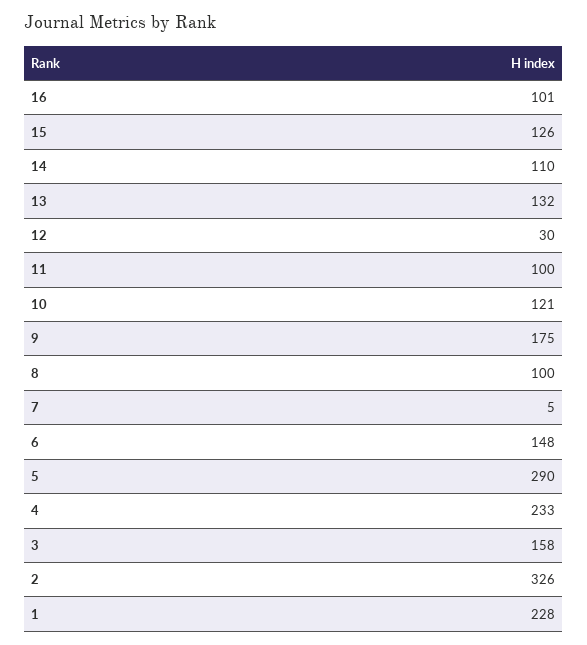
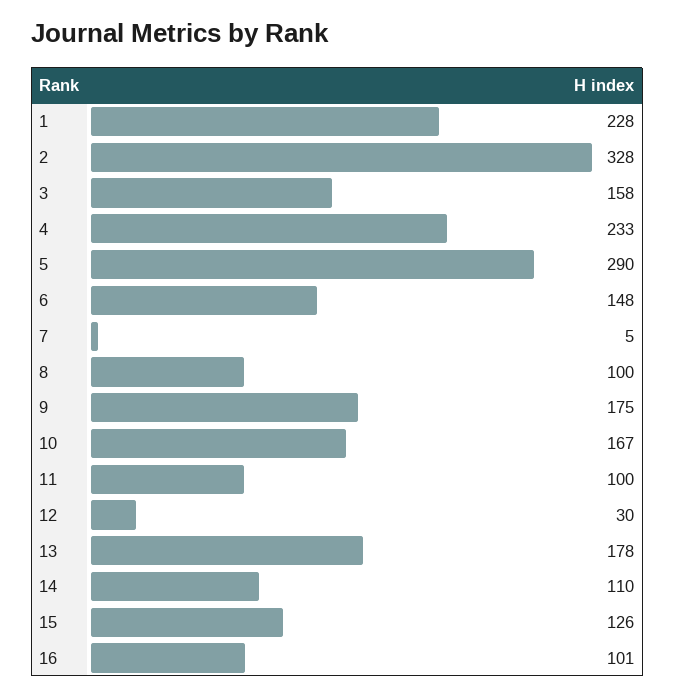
  {
    "16": 101,
    "15": 126,
    "14": 110,
-   "13": 132,
+   "13": 178,
    "12": 30,
    "11": 100,
-   "10": 121,
+   "10": 167,
    "9": 175,
    "8": 100,
    "7": 5,
    "6": 148,
    "5": 290,
    "4": 233,
    "3": 158,
-   "2": 326,
+   "2": 328,
    "1": 228
  }

